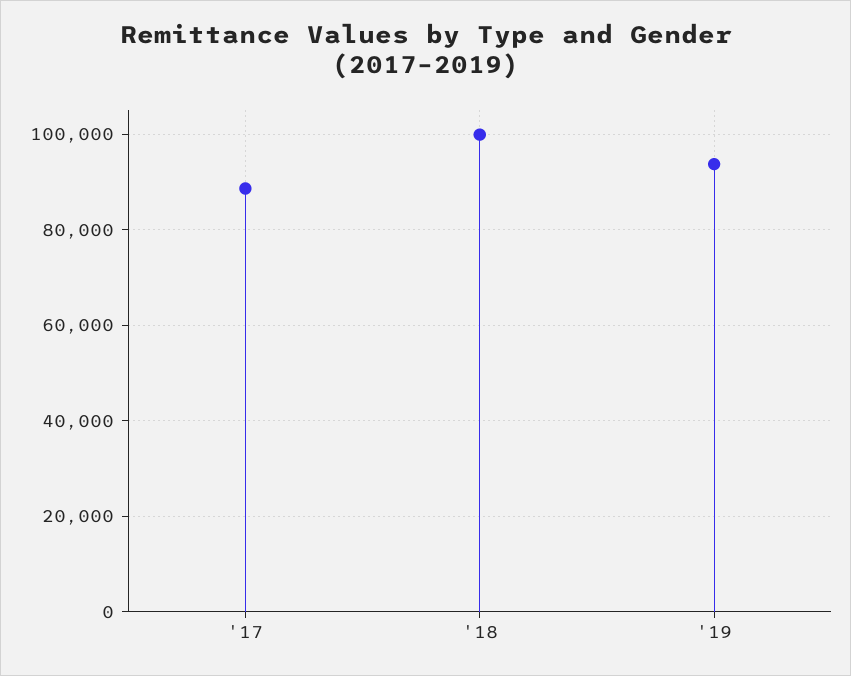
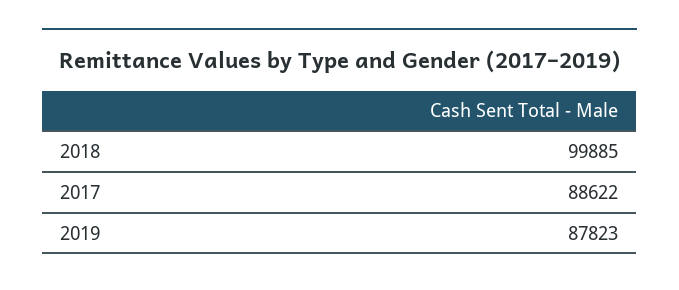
  {
    "'17": 88622,
    "'18": 99885,
-   "'19": 94000
+   "'19": 87823
  }

